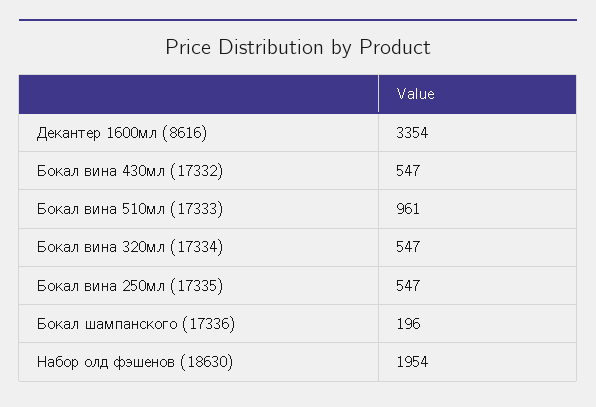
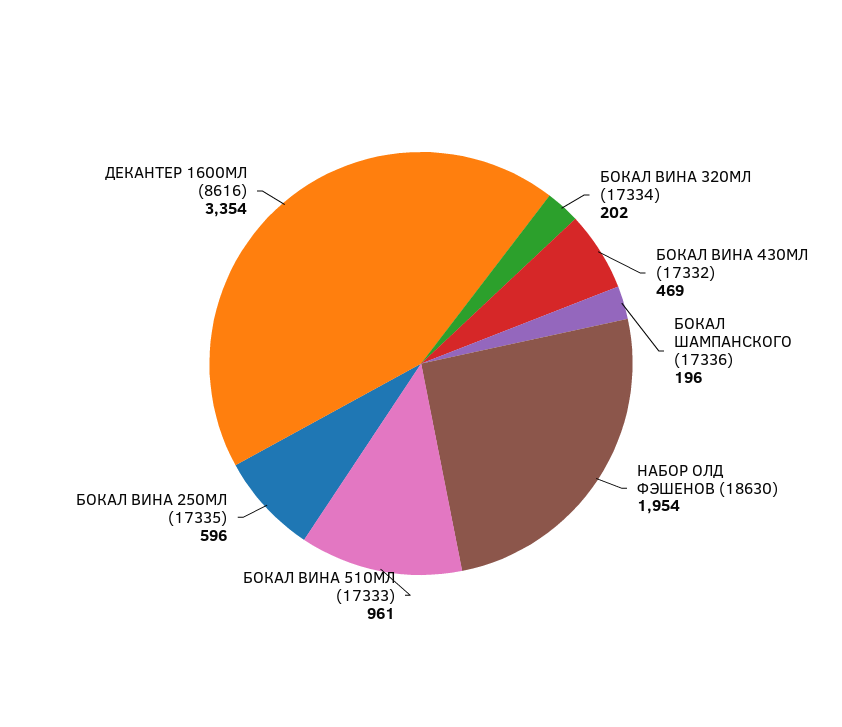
  {
    "Декантер 1600мл (8616)": 3354,
-   "Бокал вина 430мл (17332)": 547,
+   "Бокал вина 430мл (17332)": 469,
    "Бокал вина 510мл (17333)": 961,
-   "Бокал вина 320мл (17334)": 547,
+   "Бокал вина 320мл (17334)": 202,
-   "Бокал вина 250мл (17335)": 547,
+   "Бокал вина 250мл (17335)": 596,
    "Бокал шампанского (17336)": 196,
    "Набор олд фэшенов (18630)": 1954
  }

